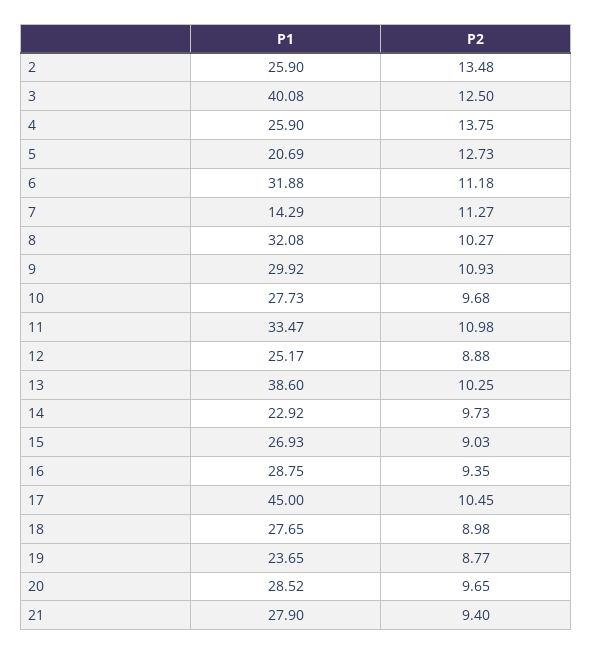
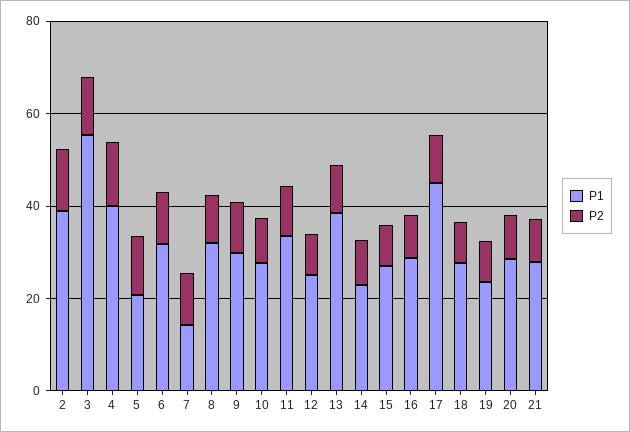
  {
    "P1": {
-     "2": 25.9,
+     "2": 40,
-     "3": 40.08,
+     "3": 55,
-     "4": 25.9,
+     "4": 40,
      "5": 20.69,
      "6": 31.88,
      "7": 14.29,
      "8": 32.08,
      "9": 29.92,
      "10": 27.73,
      "11": 33.47,
      "12": 25.17,
      "13": 38.6,
      "14": 22.92,
      "15": 26.93,
      "16": 28.75,
      "17": 45,
      "18": 27.65,
      "19": 23.65,
      "20": 28.52,
      "21": 27.9
    },
    "P2": {
      "2": 13.48,
      "3": 12.5,
      "4": 13.75,
      "5": 12.73,
      "6": 11.18,
      "7": 11.27,
      "8": 10.27,
      "9": 10.93,
      "10": 9.68,
      "11": 10.98,
      "12": 8.88,
      "13": 10.25,
      "14": 9.73,
      "15": 9.03,
      "16": 9.35,
      "17": 10.45,
      "18": 8.98,
      "19": 8.77,
      "20": 9.65,
      "21": 9.4
    }
  }

